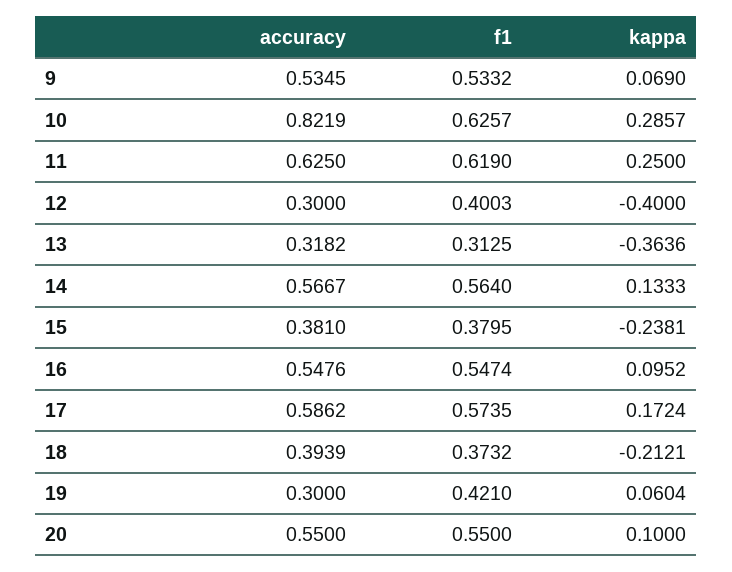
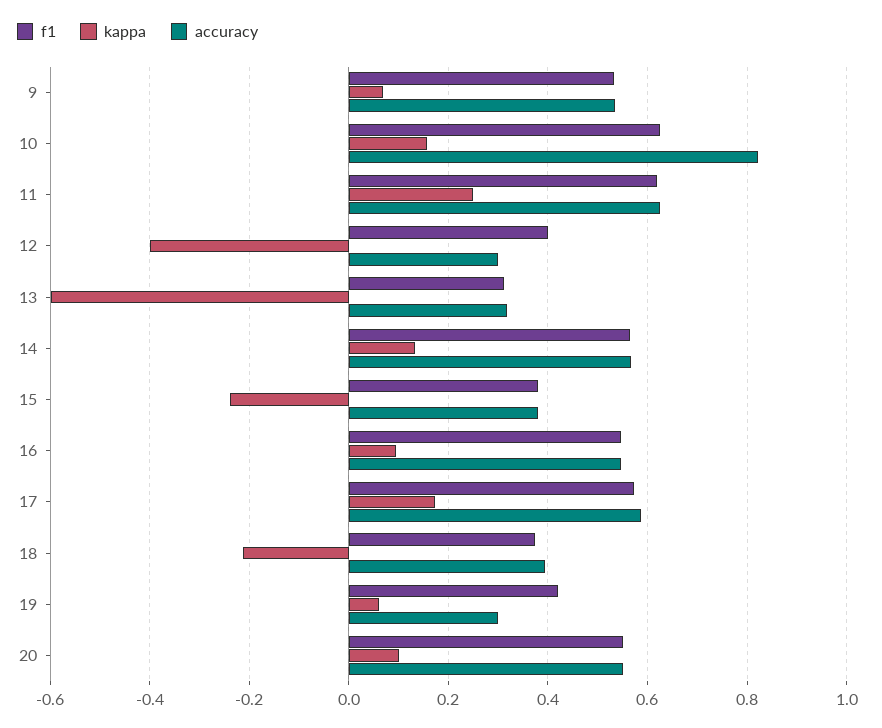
  {
    "accuracy": {
      "9": 0.5345,
      "10": 0.8219,
      "11": 0.625,
      "12": 0.3,
      "13": 0.3182,
      "14": 0.5667,
      "15": 0.381,
      "16": 0.5476,
      "17": 0.5862,
      "18": 0.3939,
      "19": 0.3,
      "20": 0.55
    },
    "f1": {
      "9": 0.5332,
      "10": 0.6257,
      "11": 0.619,
      "12": 0.4003,
      "13": 0.3125,
      "14": 0.564,
      "15": 0.3795,
      "16": 0.5474,
      "17": 0.5735,
      "18": 0.3732,
      "19": 0.421,
      "20": 0.55
    },
    "kappa": {
      "9": 0.069,
-     "10": 0.2857,
+     "10": 0.16,
      "11": 0.25,
      "12": -0.4,
-     "13": -0.3636,
+     "13": -0.6,
      "14": 0.1333,
      "15": -0.2381,
      "16": 0.0952,
      "17": 0.1724,
      "18": -0.2121,
      "19": 0.0604,
      "20": 0.1
    }
  }

